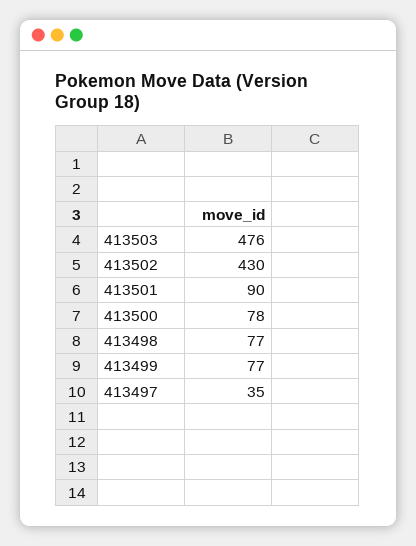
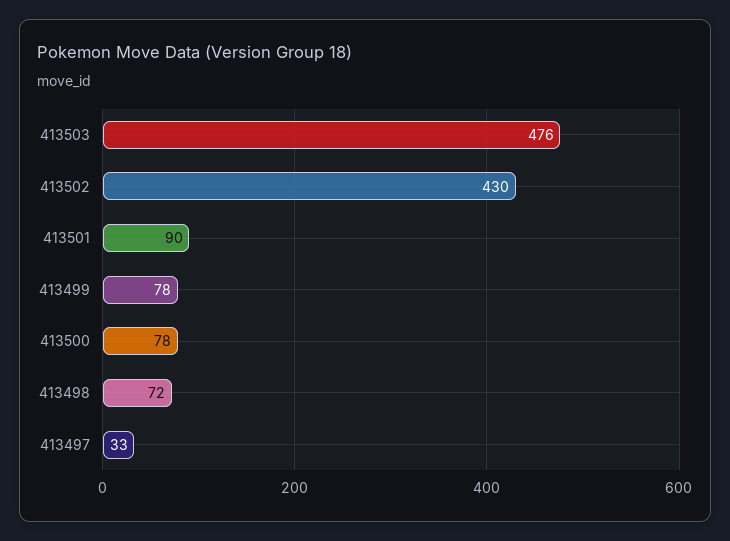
  {
    "413503": 476,
    "413502": 430,
    "413501": 90,
    "413500": 78,
-   "413498": 77,
+   "413498": 72,
-   "413499": 77,
+   "413499": 78,
-   "413497": 35
+   "413497": 33
  }

